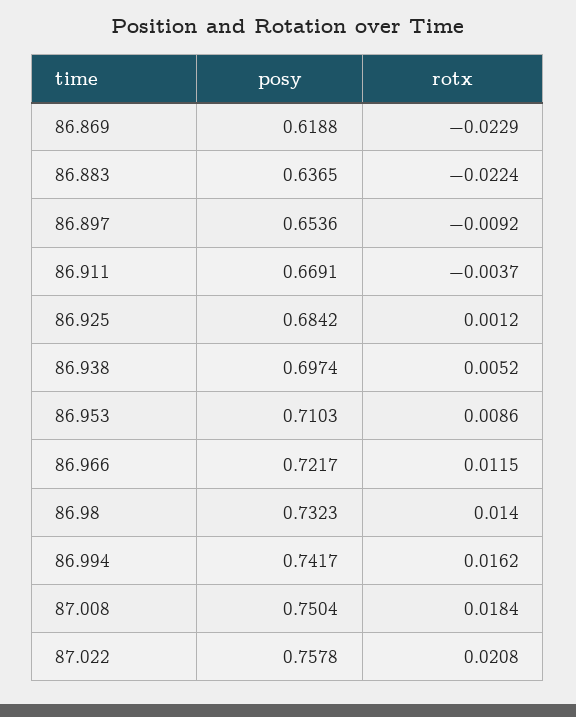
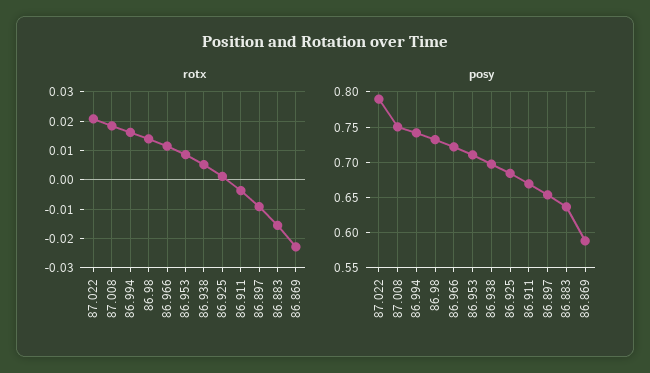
  {
    "posy": {
-     "86.869": 0.6188,
+     "86.869": 0.59,
      "86.883": 0.6365,
      "86.897": 0.6536,
      "86.911": 0.6691,
      "86.925": 0.6842,
      "86.938": 0.6974,
      "86.953": 0.7103,
      "86.966": 0.7217,
      "86.98": 0.7323,
      "86.994": 0.7417,
      "87.008": 0.7504,
-     "87.022": 0.7578
+     "87.022": 0.79
    },
    "rotx": {
      "86.869": -0.0229,
-     "86.883": -0.0224,
+     "86.883": -0.015,
      "86.897": -0.0092,
      "86.911": -0.0037,
      "86.925": 0.0012,
      "86.938": 0.0052,
      "86.953": 0.0086,
      "86.966": 0.0115,
      "86.98": 0.014,
      "86.994": 0.0162,
      "87.008": 0.0184,
      "87.022": 0.0208
    }
  }

